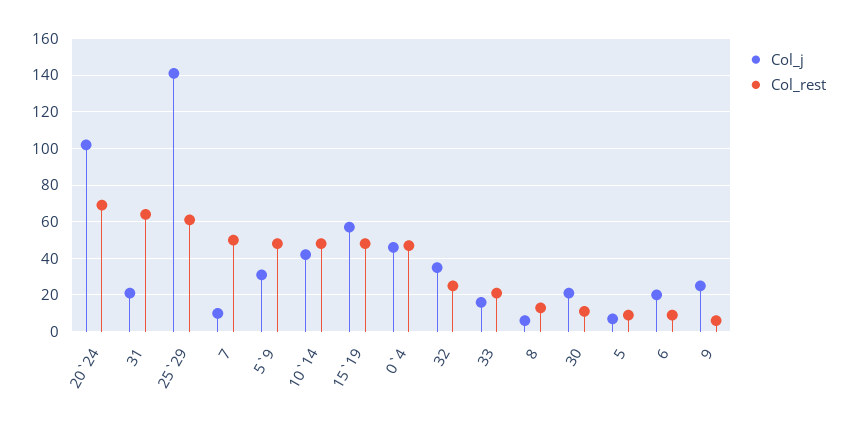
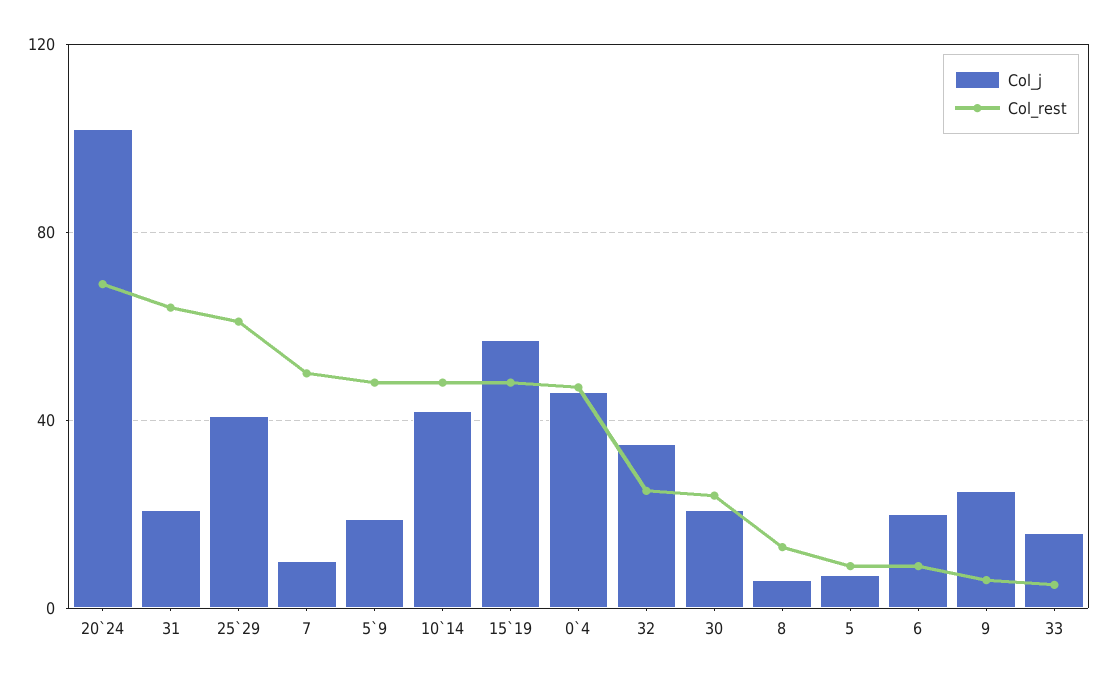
  {
    "Col_j": {
      "20`24": 100,
      "31": 20,
-     "25`29": 140,
+     "25`29": 40,
      "7": 10,
-     "5`9": 30,
+     "5`9": 20,
      "10`14": 40,
      "15`19": 55,
      "0`4": 45,
      "32": 35,
      "33": 15,
      "8": 5,
      "30": 20,
      "5": 5,
      "6": 20,
      "9": 25
    },
    "Col_rest": {
      "20`24": 70,
      "31": 65,
      "25`29": 60,
      "7": 50,
      "5`9": 50,
      "10`14": 50,
      "15`19": 50,
      "0`4": 45,
      "32": 25,
-     "33": 20,
+     "33": 5,
      "8": 15,
-     "30": 10,
+     "30": 25,
      "5": 10,
      "6": 10,
      "9": 5
    }
  }

